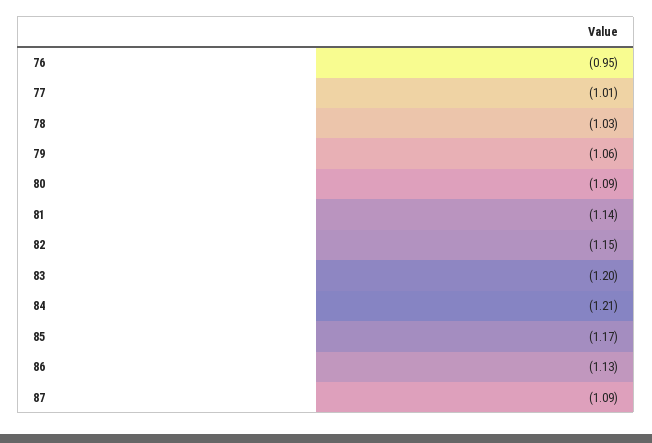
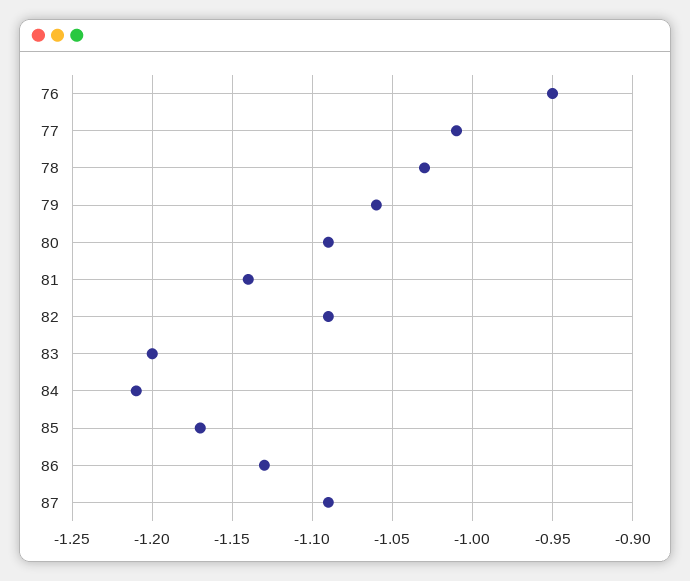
  {
    "76": -0.95,
    "77": -1.01,
    "78": -1.03,
    "79": -1.06,
    "80": -1.09,
    "81": -1.14,
-   "82": -1.15,
+   "82": -1.09,
    "83": -1.2,
    "84": -1.21,
    "85": -1.17,
    "86": -1.13,
    "87": -1.09
  }

